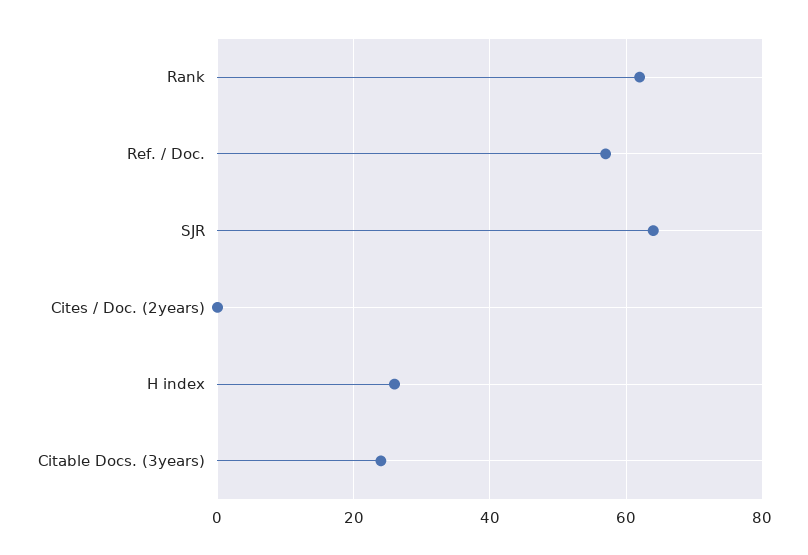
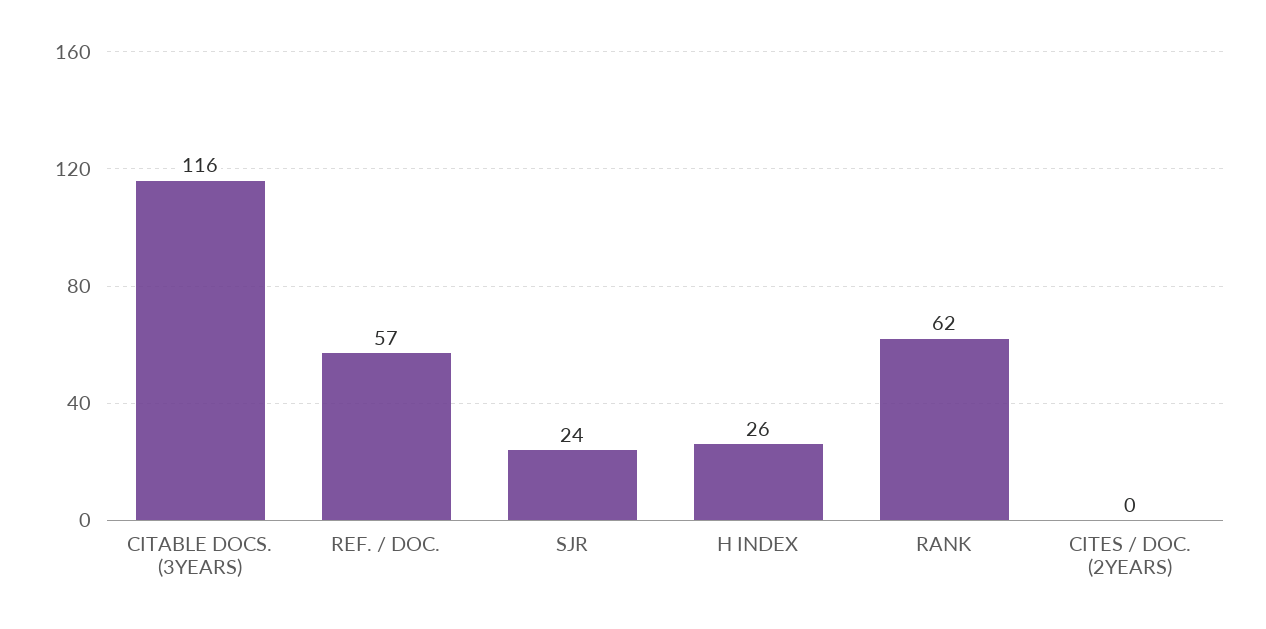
  {
    "Rank": 62,
    "Ref. / Doc.": 57,
-   "SJR": 65,
+   "SJR": 24,
    "Cites / Doc. (2years)": 0,
    "H index": 26,
-   "Citable Docs. (3years)": 25
+   "Citable Docs. (3years)": 116
  }

